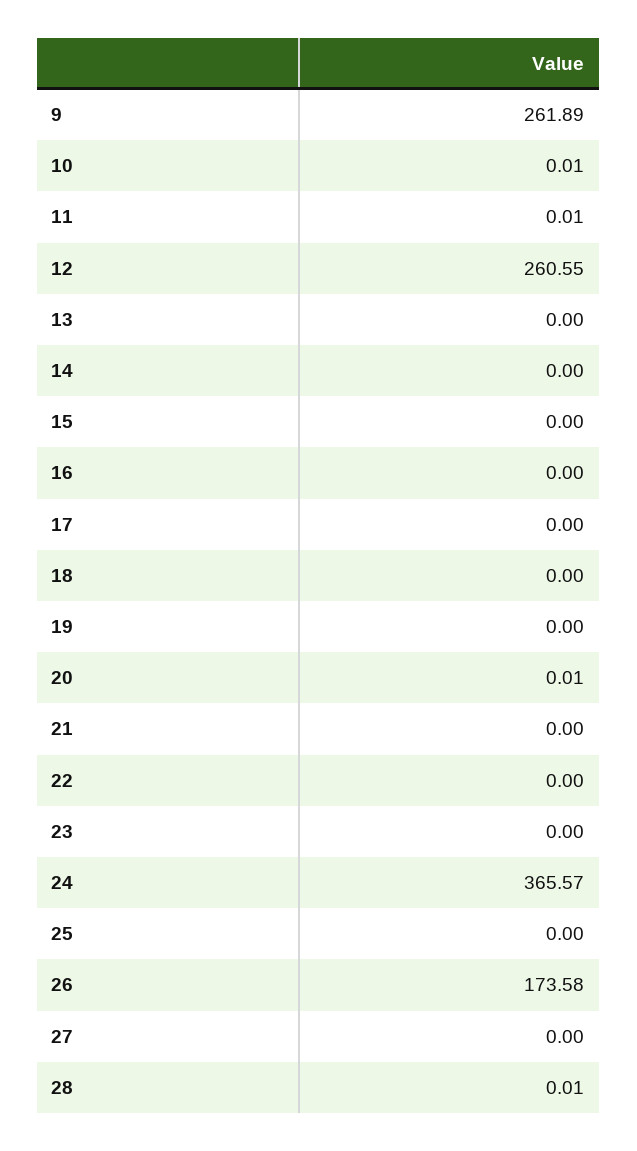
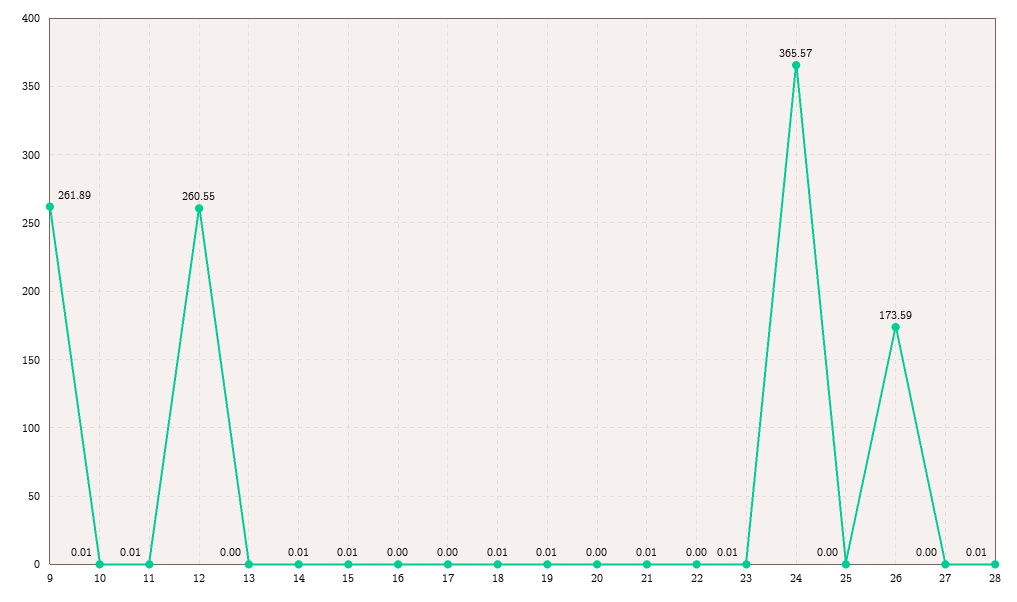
  {
    "9": 261.89,
    "10": 0.01,
    "11": 0.01,
    "12": 260.55,
    "13": 0,
-   "14": 0,
+   "14": 0.01,
-   "15": 0,
+   "15": 0.01,
    "16": 0,
    "17": 0,
-   "18": 0,
+   "18": 0.01,
-   "19": 0,
+   "19": 0.01,
-   "20": 0.01,
+   "20": 0,
-   "21": 0,
+   "21": 0.01,
    "22": 0,
-   "23": 0,
+   "23": 0.01,
    "24": 365.57,
    "25": 0,
-   "26": 173.58,
+   "26": 173.59,
    "27": 0,
    "28": 0.01
  }

